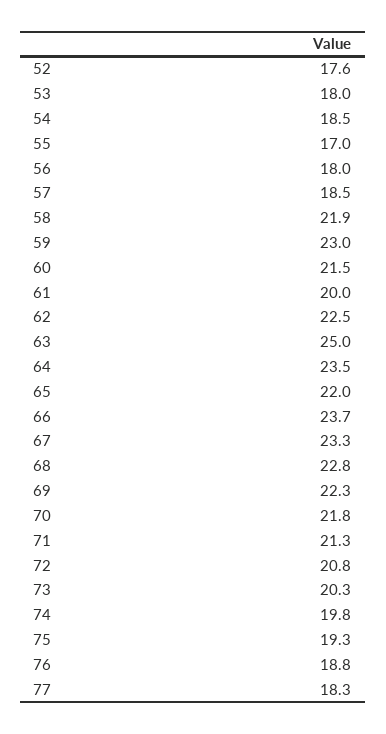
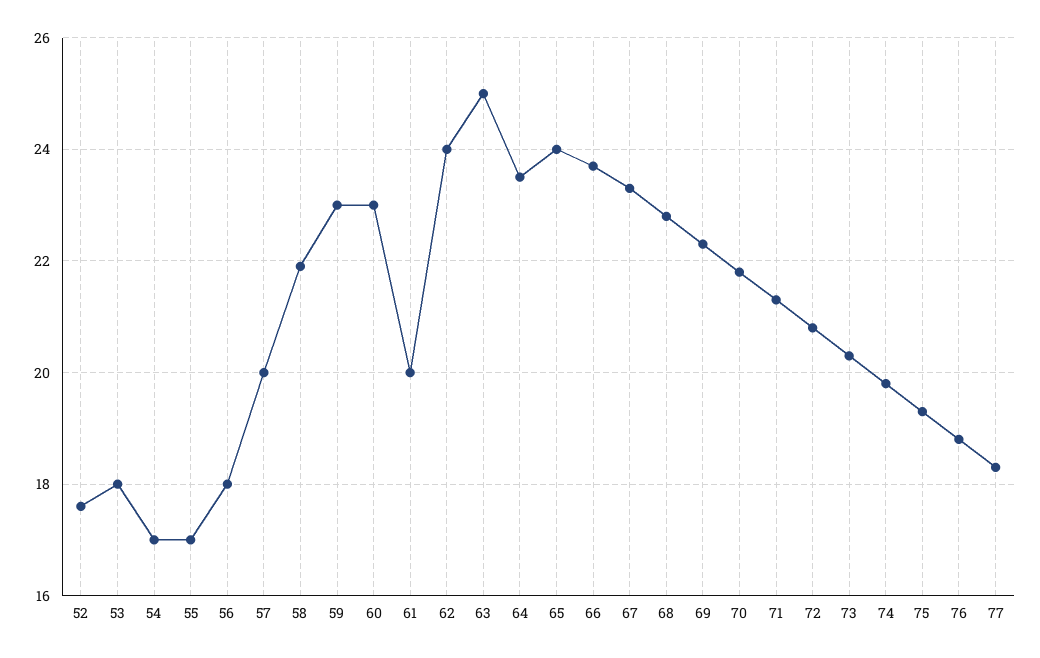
  {
    "52": 17.6,
    "53": 18,
-   "54": 18.5,
+   "54": 17,
    "55": 17,
    "56": 18,
-   "57": 18.5,
+   "57": 20,
    "58": 21.9,
    "59": 23,
-   "60": 21.5,
+   "60": 23,
    "61": 20,
-   "62": 22.5,
+   "62": 24,
    "63": 25,
    "64": 23.5,
-   "65": 22,
+   "65": 24,
    "66": 23.7,
    "67": 23.3,
    "68": 22.8,
    "69": 22.3,
    "70": 21.8,
    "71": 21.3,
    "72": 20.8,
    "73": 20.3,
    "74": 19.8,
    "75": 19.3,
    "76": 18.8,
    "77": 18.3
  }

